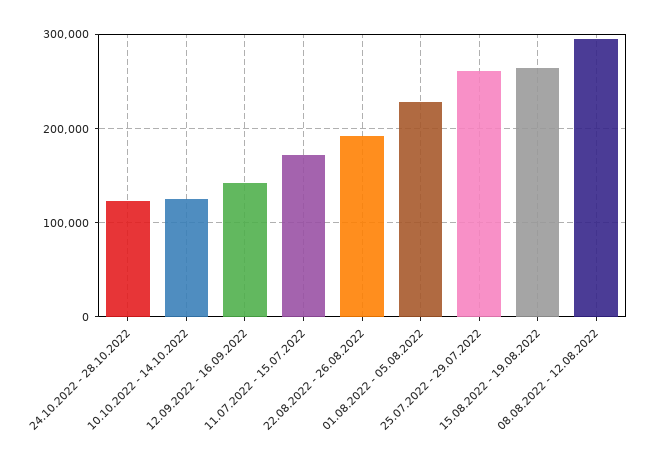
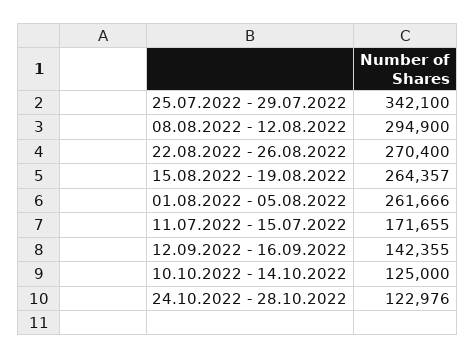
  {
    "24.10.2022 - 28.10.2022": 122976,
    "10.10.2022 - 14.10.2022": 125000,
    "12.09.2022 - 16.09.2022": 142355,
    "11.07.2022 - 15.07.2022": 171655,
-   "22.08.2022 - 26.08.2022": 190000,
+   "22.08.2022 - 26.08.2022": 270400,
-   "01.08.2022 - 05.08.2022": 230000,
+   "01.08.2022 - 05.08.2022": 261666,
-   "25.07.2022 - 29.07.2022": 260000,
+   "25.07.2022 - 29.07.2022": 342100,
    "15.08.2022 - 19.08.2022": 264357,
    "08.08.2022 - 12.08.2022": 294900
  }

